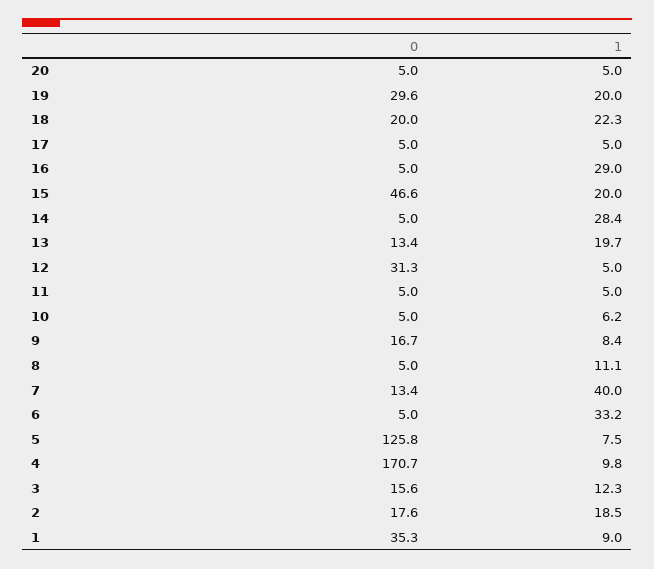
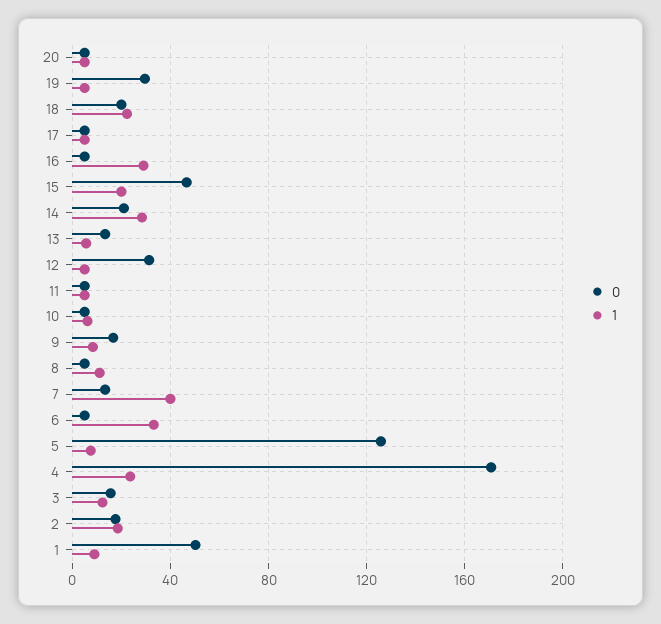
  {
    "0": {
      "20": 5,
      "19": 29.6,
      "18": 20,
      "17": 5,
      "16": 5,
      "15": 46.6,
-     "14": 5,
+     "14": 20,
      "13": 13.4,
      "12": 31.3,
      "11": 5,
      "10": 5,
      "9": 16.7,
      "8": 5,
      "7": 13.4,
      "6": 5,
      "5": 125.8,
      "4": 170.7,
      "3": 15.6,
      "2": 17.6,
-     "1": 35.3
+     "1": 50
    },
    "1": {
      "20": 5,
-     "19": 20,
+     "19": 5,
      "18": 22.3,
      "17": 5,
      "16": 29,
      "15": 20,
      "14": 28.4,
-     "13": 19.7,
+     "13": 5,
      "12": 5,
      "11": 5,
      "10": 6.2,
      "9": 8.4,
      "8": 11.1,
      "7": 40,
      "6": 33.2,
      "5": 7.5,
-     "4": 9.8,
+     "4": 25,
      "3": 12.3,
      "2": 18.5,
      "1": 9
    }
  }

